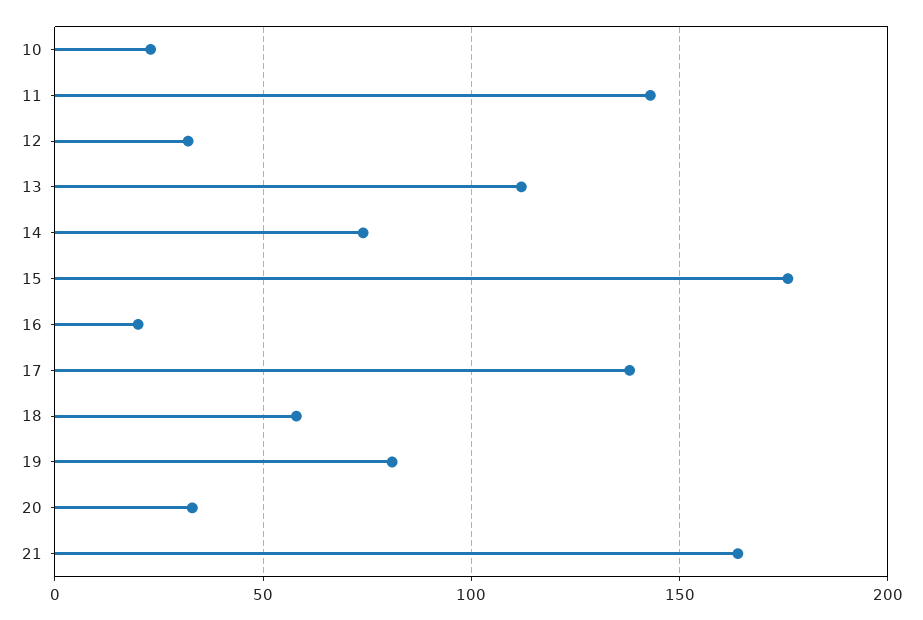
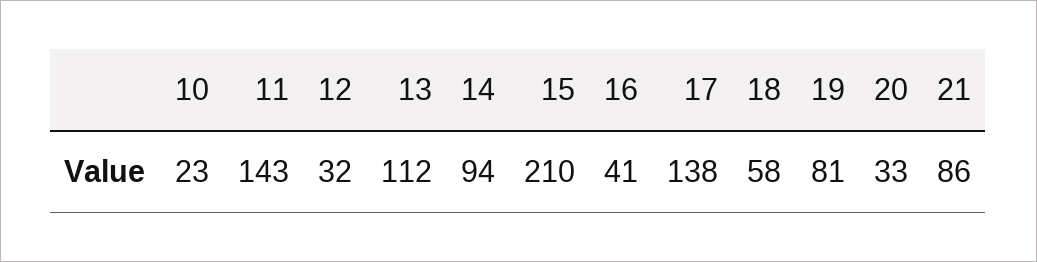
  {
    "10": 23,
    "11": 143,
    "12": 32,
    "13": 112,
-   "14": 75,
+   "14": 94,
-   "15": 175,
+   "15": 210,
-   "16": 20,
+   "16": 41,
    "17": 138,
    "18": 58,
    "19": 81,
    "20": 33,
-   "21": 165
+   "21": 86
  }

